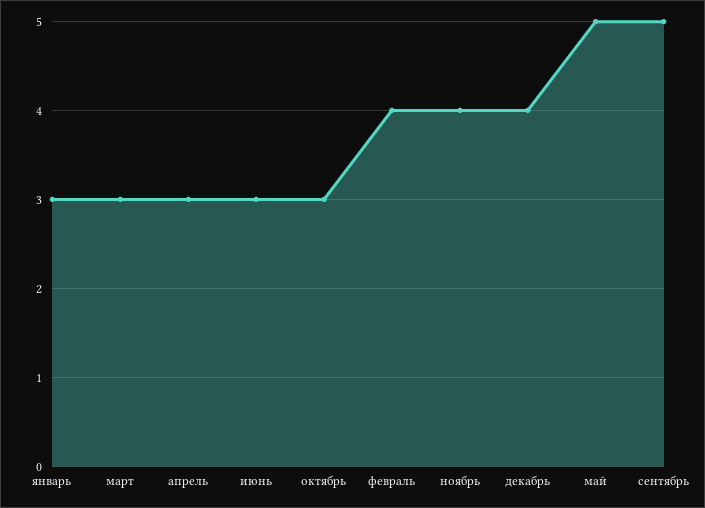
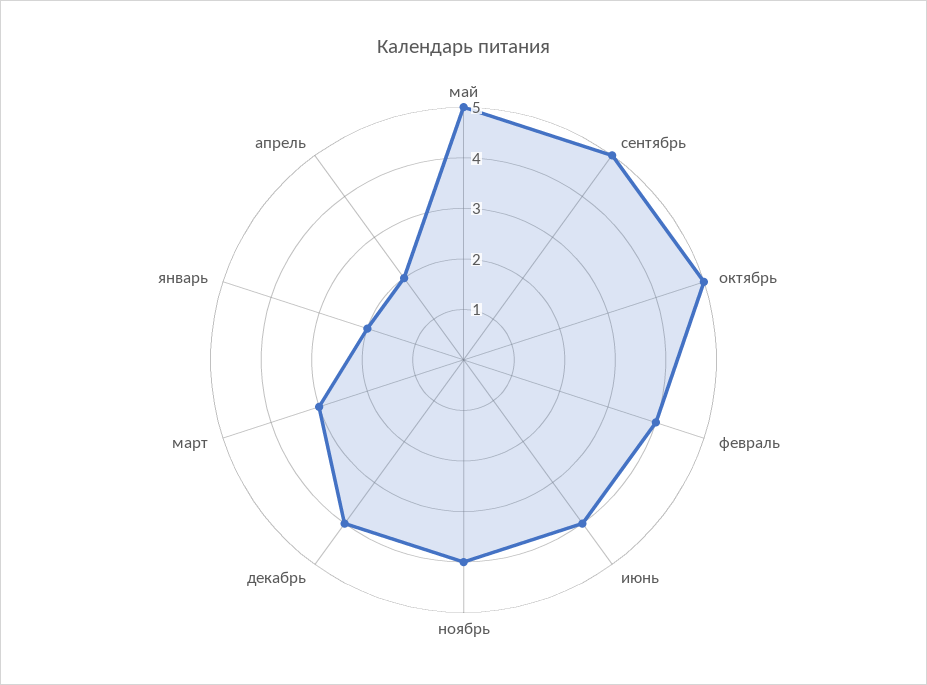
  {
-   "январь": 3,
+   "январь": 2,
    "март": 3,
-   "апрель": 3,
+   "апрель": 2,
-   "июнь": 3,
+   "июнь": 4,
-   "октябрь": 3,
+   "октябрь": 5,
    "февраль": 4,
    "ноябрь": 4,
    "декабрь": 4,
    "май": 5,
    "сентябрь": 5
  }

